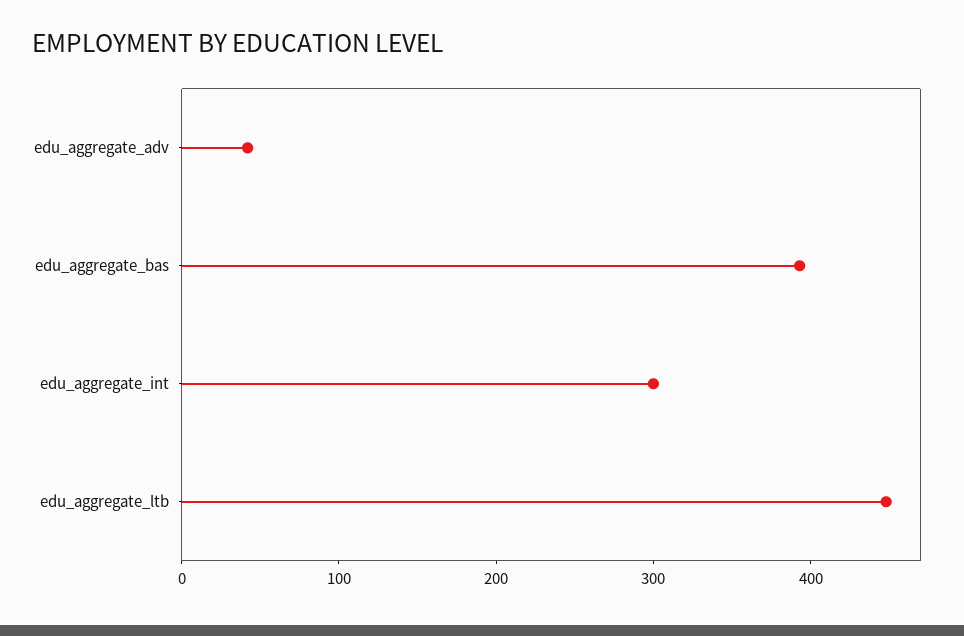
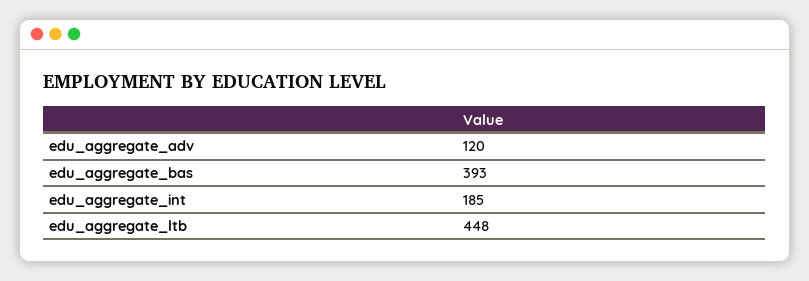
  {
-   "edu_aggregate_adv": 40,
+   "edu_aggregate_adv": 120,
    "edu_aggregate_bas": 393,
-   "edu_aggregate_int": 300,
+   "edu_aggregate_int": 185,
    "edu_aggregate_ltb": 448
  }

